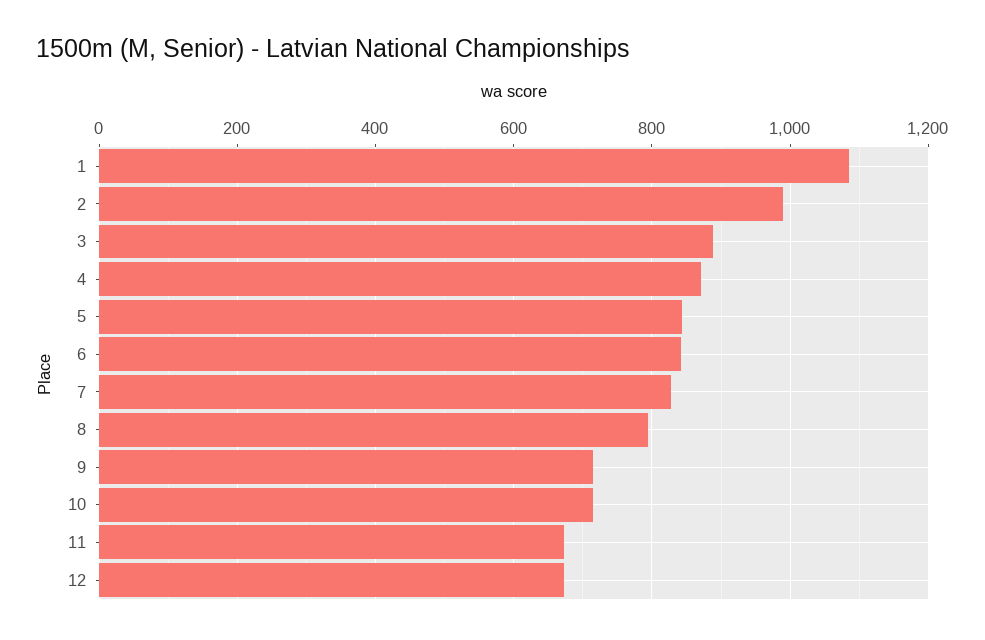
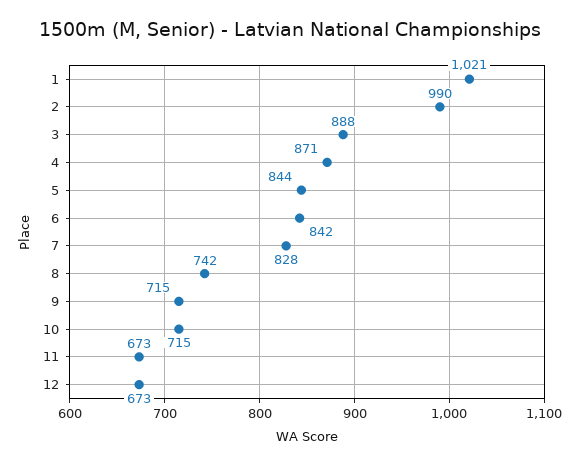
  {
-   "1": 1080,
+   "1": 1021,
    "2": 990,
    "3": 888,
    "4": 871,
    "5": 844,
    "6": 842,
    "7": 828,
-   "8": 800,
+   "8": 742,
    "9": 715,
    "10": 715,
    "11": 673,
    "12": 673
  }

